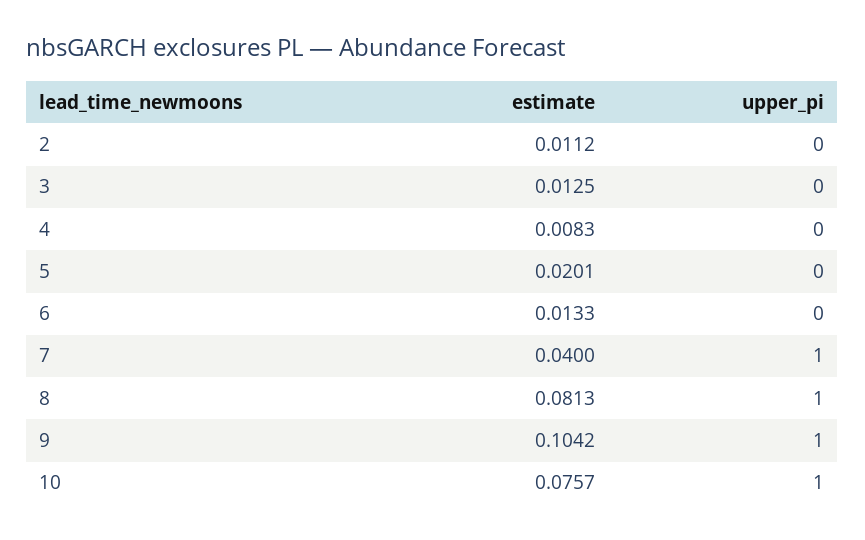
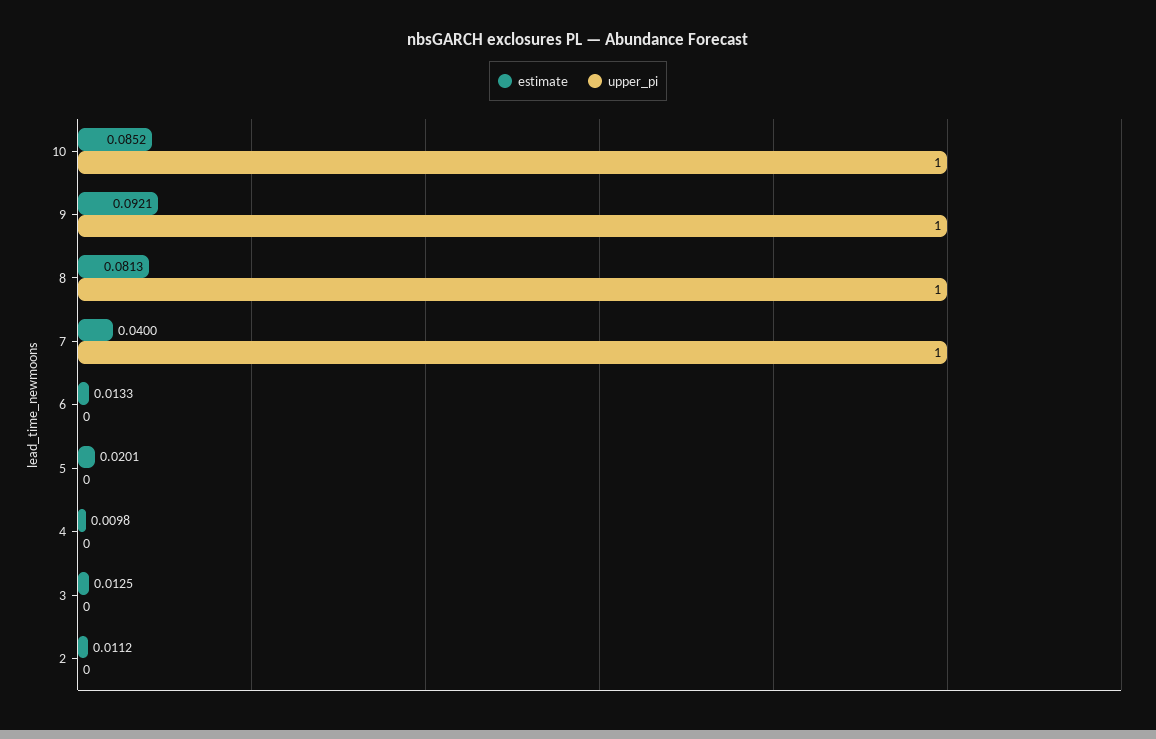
  {
    "estimate": {
      "2": 0.0112,
      "3": 0.0125,
-     "4": 0.0083,
+     "4": 0.0098,
      "5": 0.0201,
      "6": 0.0133,
      "7": 0.04,
      "8": 0.0813,
-     "9": 0.1042,
+     "9": 0.0921,
-     "10": 0.0757
+     "10": 0.0852
    },
    "upper_pi": {
      "2": 0,
      "3": 0,
      "4": 0,
      "5": 0,
      "6": 0,
      "7": 1,
      "8": 1,
      "9": 1,
      "10": 1
    }
  }

